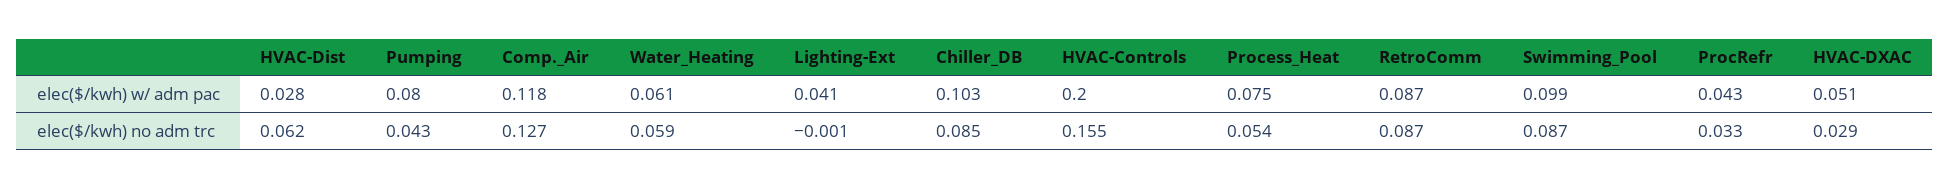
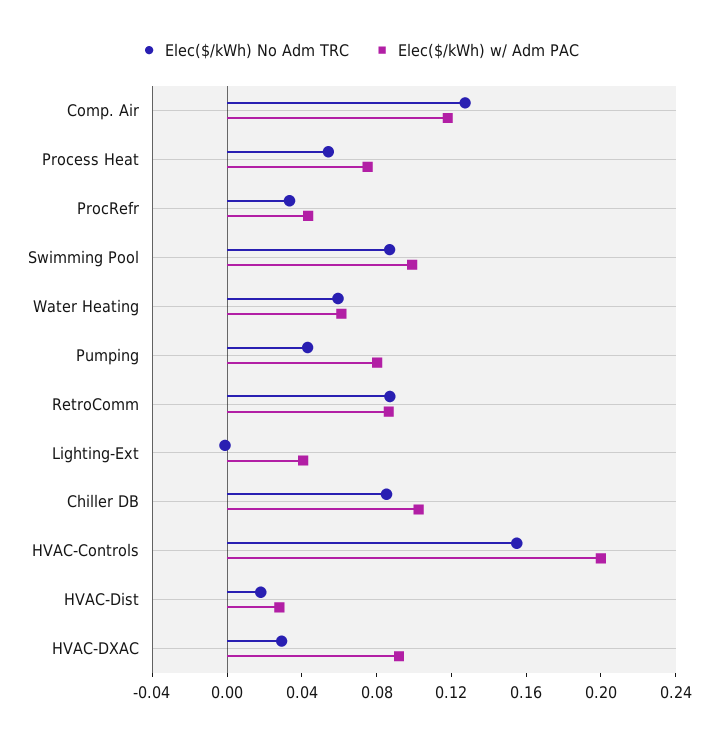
  {
    "elec($/kwh) w/ adm pac": {
      "HVAC-Dist": 0.028,
      "Pumping": 0.08,
      "Comp._Air": 0.118,
      "Water_Heating": 0.061,
      "Lighting-Ext": 0.041,
      "Chiller_DB": 0.103,
      "HVAC-Controls": 0.2,
      "Process_Heat": 0.075,
      "RetroComm": 0.087,
      "Swimming_Pool": 0.099,
      "ProcRefr": 0.043,
-     "HVAC-DXAC": 0.051
+     "HVAC-DXAC": 0.09
    },
    "elec($/kwh) no adm trc": {
-     "HVAC-Dist": 0.062,
+     "HVAC-Dist": 0.02,
      "Pumping": 0.043,
      "Comp._Air": 0.127,
      "Water_Heating": 0.059,
      "Lighting-Ext": -0.001,
      "Chiller_DB": 0.085,
      "HVAC-Controls": 0.155,
      "Process_Heat": 0.054,
      "RetroComm": 0.087,
      "Swimming_Pool": 0.087,
      "ProcRefr": 0.033,
      "HVAC-DXAC": 0.029
    }
  }

